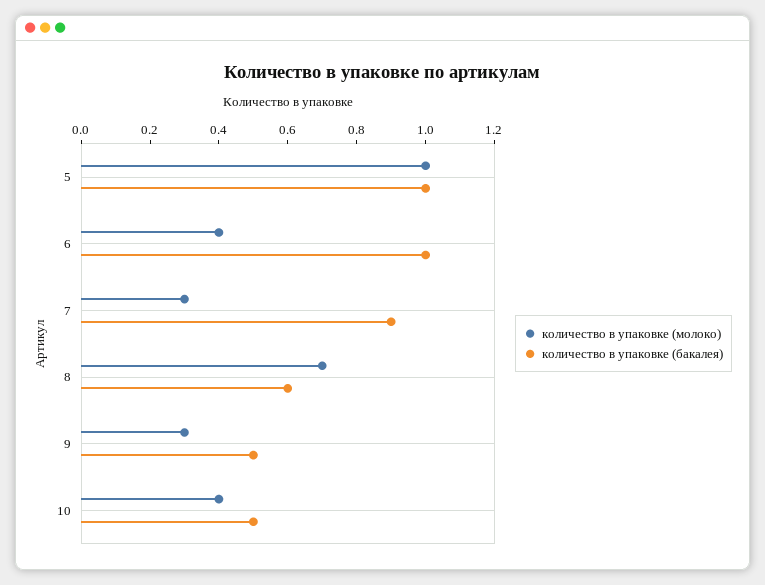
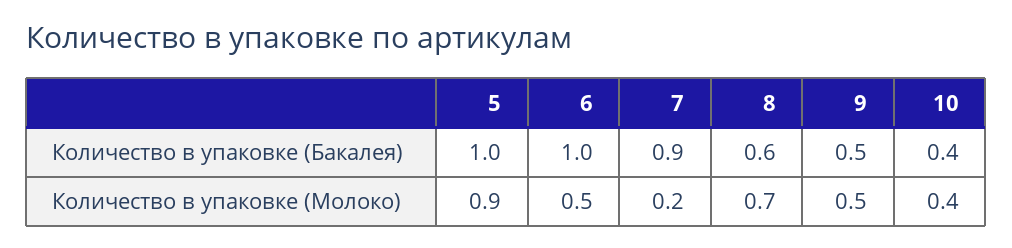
  {
    "количество в упаковке (молоко)": {
-     "5": 1,
+     "5": 0.9,
-     "6": 0.4,
+     "6": 0.5,
-     "7": 0.3,
+     "7": 0.2,
      "8": 0.7,
-     "9": 0.3,
+     "9": 0.5,
      "10": 0.4
    },
    "количество в упаковке (бакалея)": {
      "5": 1,
      "6": 1,
      "7": 0.9,
      "8": 0.6,
      "9": 0.5,
-     "10": 0.5
+     "10": 0.4
    }
  }

